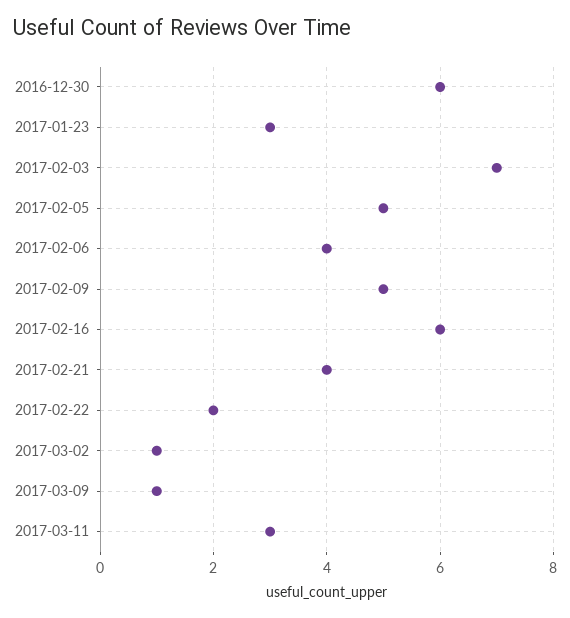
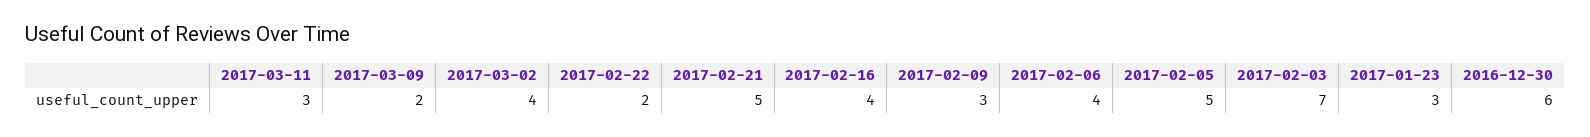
  {
    "2016-12-30": 6,
    "2017-01-23": 3,
    "2017-02-03": 7,
    "2017-02-05": 5,
    "2017-02-06": 4,
-   "2017-02-09": 5,
+   "2017-02-09": 3,
-   "2017-02-16": 6,
+   "2017-02-16": 4,
-   "2017-02-21": 4,
+   "2017-02-21": 5,
    "2017-02-22": 2,
-   "2017-03-02": 1,
+   "2017-03-02": 4,
-   "2017-03-09": 1,
+   "2017-03-09": 2,
    "2017-03-11": 3
  }

